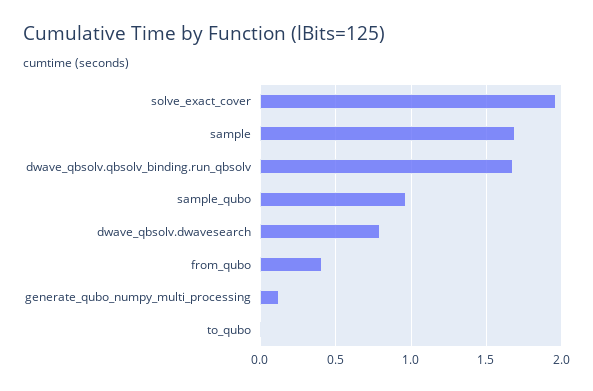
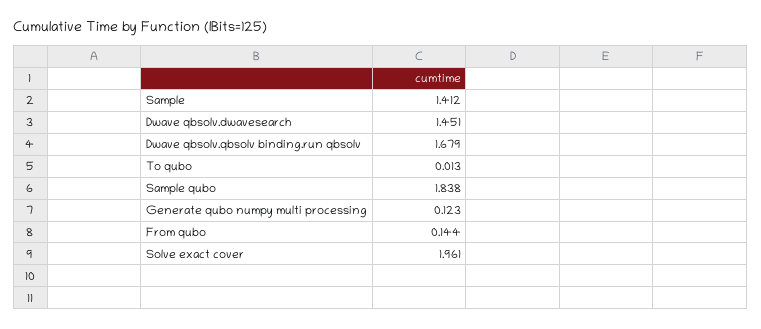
  {
    "solve_exact_cover": 1.961,
-   "sample": 1.7,
+   "sample": 1.412,
    "dwave_qbsolv.qbsolv_binding.run_qbsolv": 1.679,
-   "sample_qubo": 0.95,
+   "sample_qubo": 1.838,
-   "dwave_qbsolv.dwavesearch": 0.8,
+   "dwave_qbsolv.dwavesearch": 1.451,
-   "from_qubo": 0.4,
+   "from_qubo": 0.144,
    "generate_qubo_numpy_multi_processing": 0.123,
    "to_qubo": 0.013
  }

